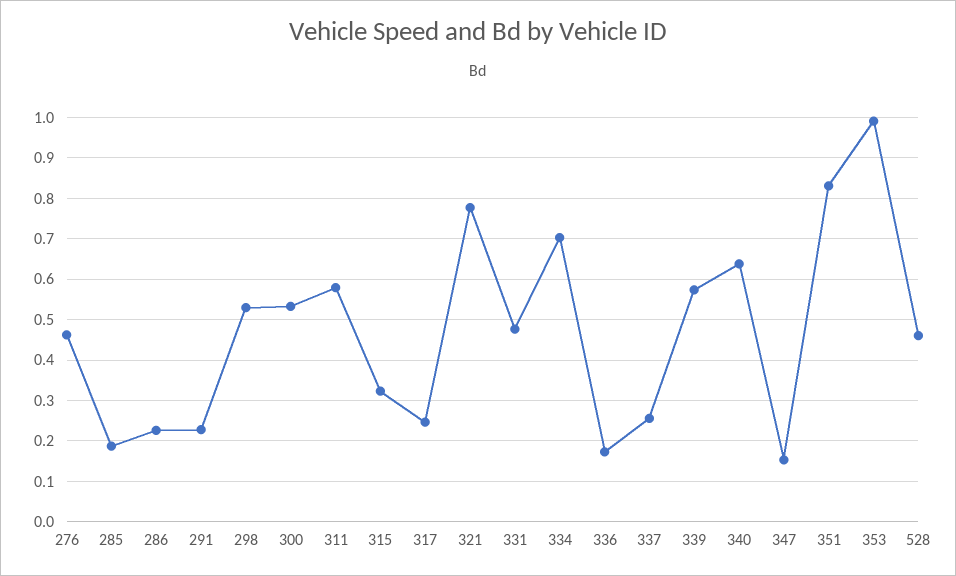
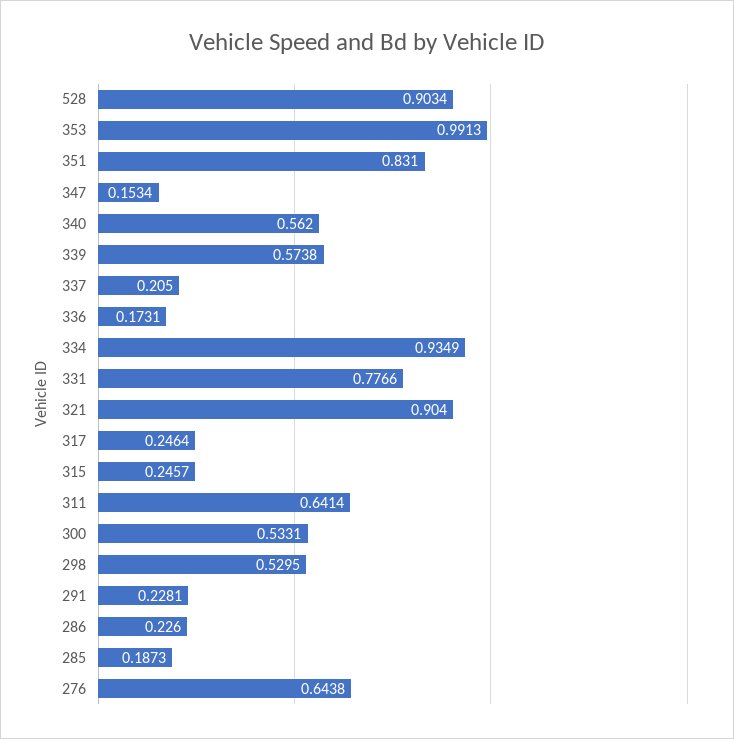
  {
-   "276": 0.46,
+   "276": 0.6438,
    "285": 0.1873,
    "286": 0.226,
    "291": 0.2281,
    "298": 0.5295,
    "300": 0.5331,
-   "311": 0.58,
+   "311": 0.6414,
-   "315": 0.32,
+   "315": 0.2457,
    "317": 0.2464,
-   "321": 0.78,
+   "321": 0.904,
-   "331": 0.48,
+   "331": 0.7766,
-   "334": 0.7,
+   "334": 0.9349,
    "336": 0.1731,
-   "337": 0.26,
+   "337": 0.205,
    "339": 0.5738,
-   "340": 0.64,
+   "340": 0.562,
    "347": 0.1534,
    "351": 0.831,
    "353": 0.9913,
-   "528": 0.46
+   "528": 0.9034
  }

